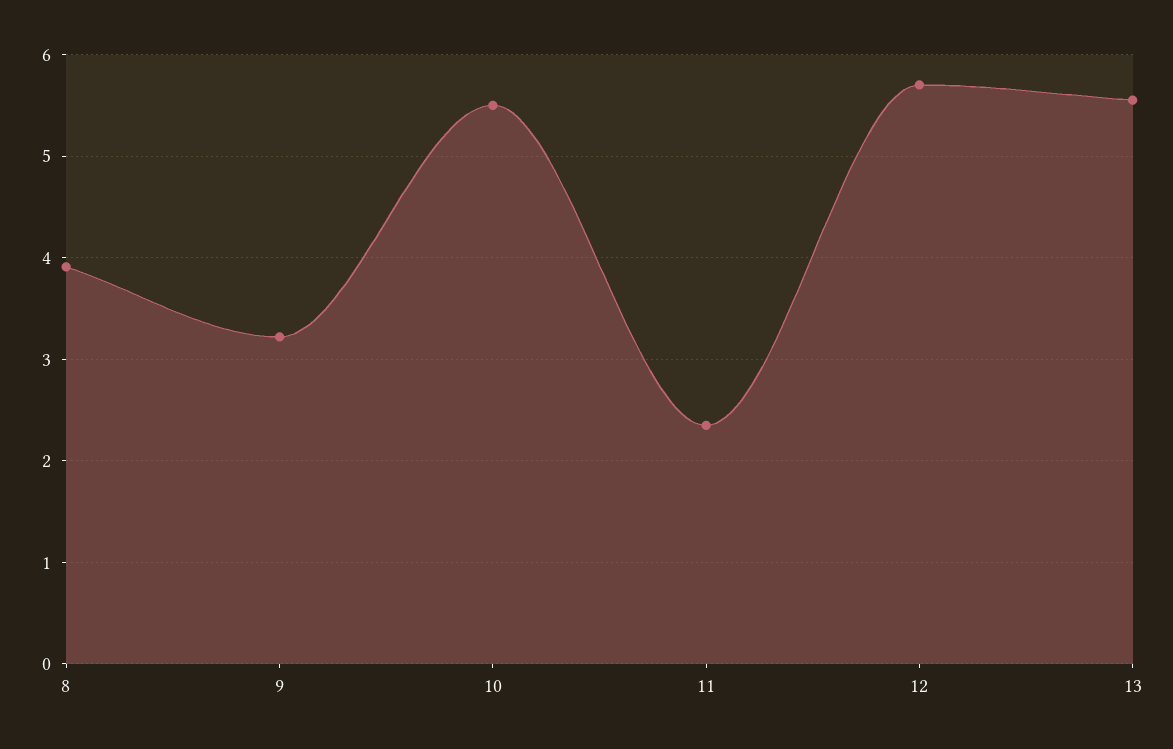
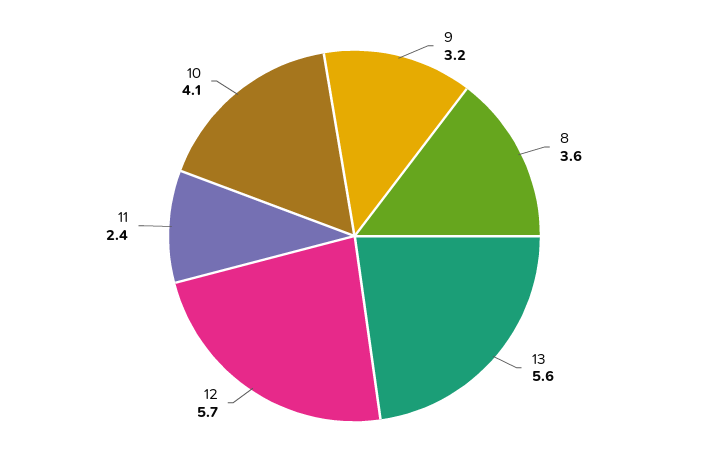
  {
-   "8": 3.9,
+   "8": 3.6,
    "9": 3.2,
-   "10": 5.5,
+   "10": 4.1,
    "11": 2.4,
    "12": 5.7,
    "13": 5.6
  }

